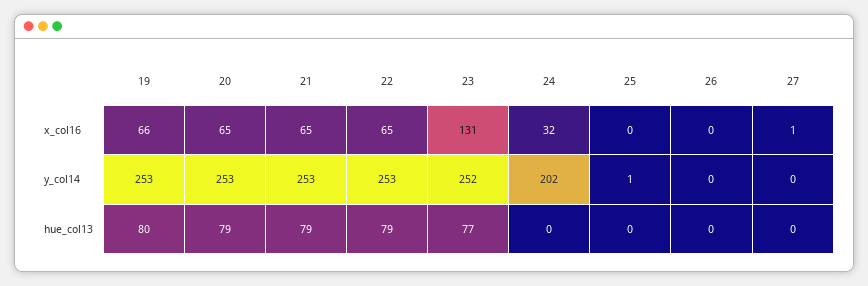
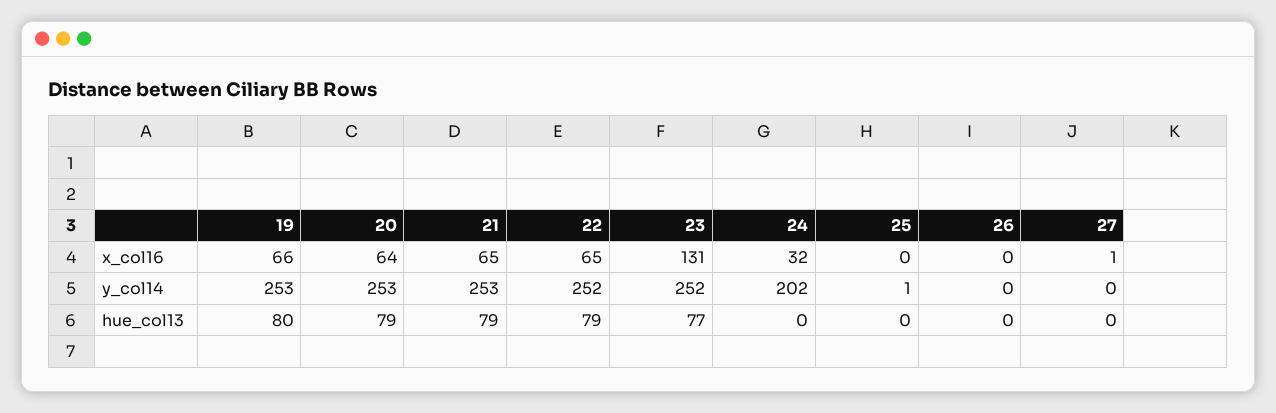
  {
    "19": {
      "x_col16": 66,
      "y_col14": 253,
      "hue_col13": 80
    },
    "20": {
-     "x_col16": 65,
+     "x_col16": 64,
      "y_col14": 253,
      "hue_col13": 79
    },
    "21": {
      "x_col16": 65,
      "y_col14": 253,
      "hue_col13": 79
    },
    "22": {
      "x_col16": 65,
-     "y_col14": 253,
+     "y_col14": 252,
      "hue_col13": 79
    },
    "23": {
      "x_col16": 131,
      "y_col14": 252,
      "hue_col13": 77
    },
    "24": {
      "x_col16": 32,
      "y_col14": 202,
      "hue_col13": 0
    },
    "25": {
      "x_col16": 0,
      "y_col14": 1,
      "hue_col13": 0
    },
    "26": {
      "x_col16": 0,
      "y_col14": 0,
      "hue_col13": 0
    },
    "27": {
      "x_col16": 1,
      "y_col14": 0,
      "hue_col13": 0
    }
  }

